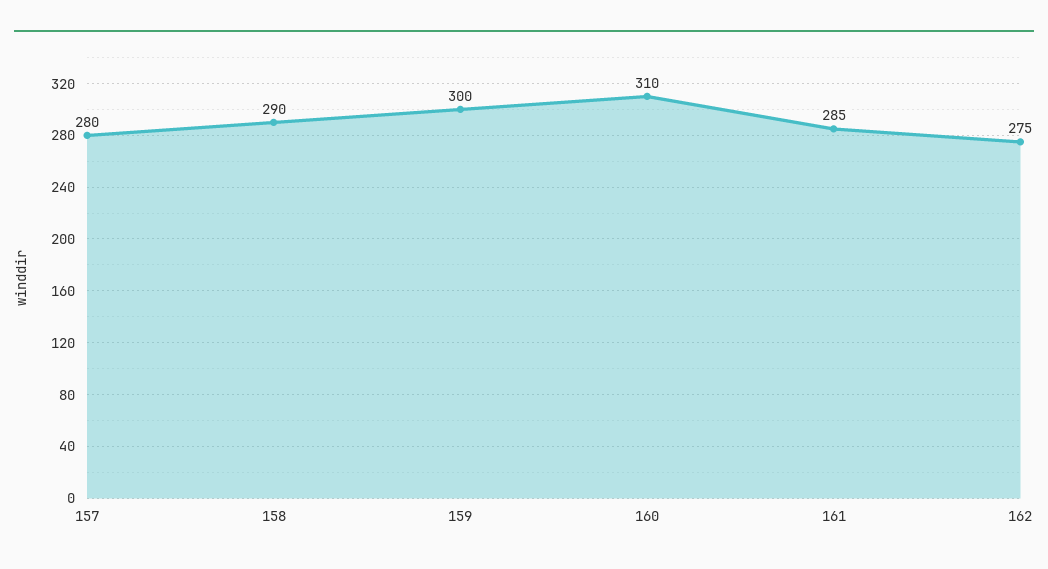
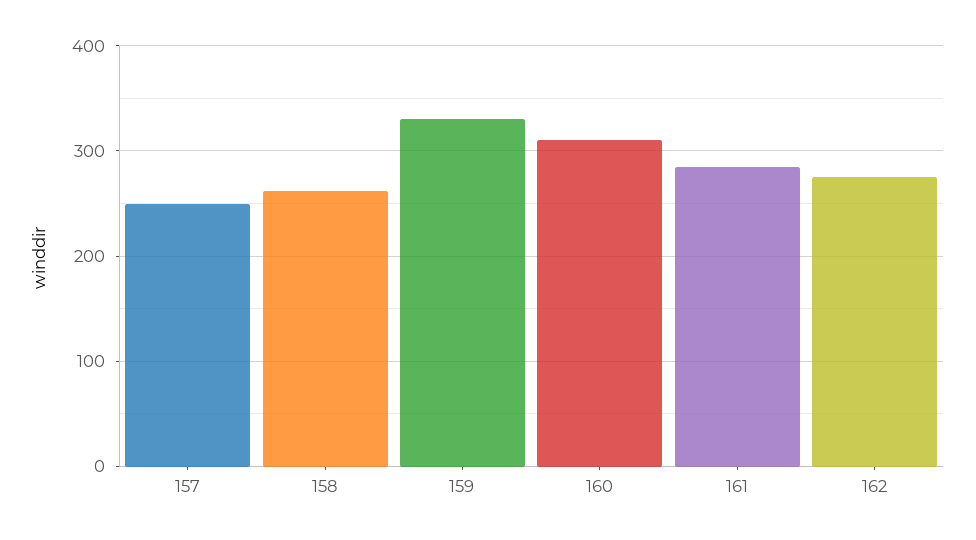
  {
-   "157": 280,
+   "157": 250,
-   "158": 290,
+   "158": 260,
-   "159": 300,
+   "159": 330,
    "160": 310,
    "161": 285,
    "162": 275
  }

